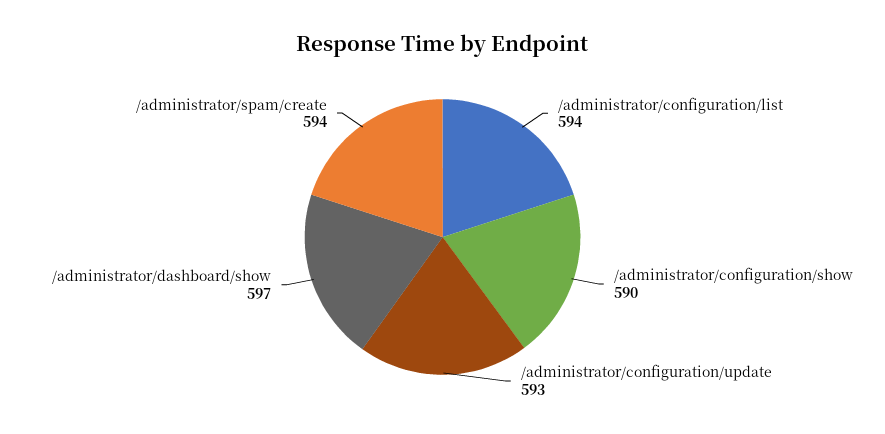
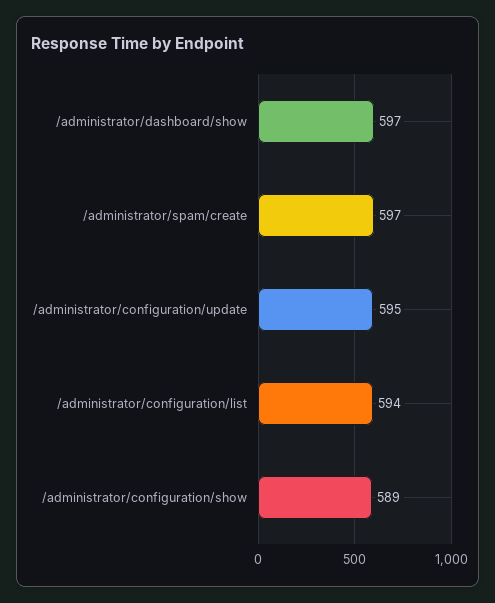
  {
    "/administrator/configuration/list": 594,
-   "/administrator/configuration/show": 590,
+   "/administrator/configuration/show": 589,
-   "/administrator/configuration/update": 593,
+   "/administrator/configuration/update": 595,
    "/administrator/dashboard/show": 597,
-   "/administrator/spam/create": 594
+   "/administrator/spam/create": 597
  }

